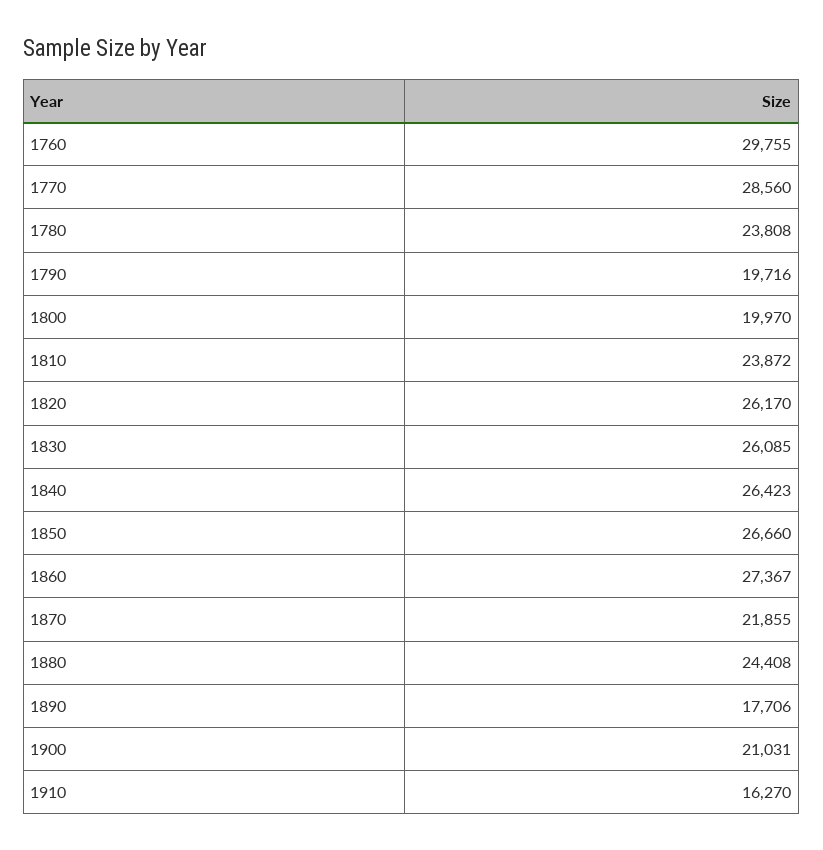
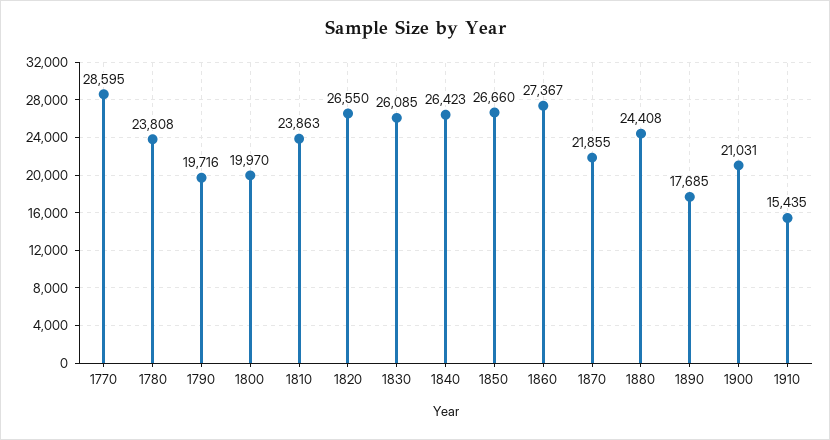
  {
-   "1760": 29755,
-   "1770": 28560,
+   "1770": 28595,
    "1780": 23808,
    "1790": 19716,
    "1800": 19970,
-   "1810": 23872,
+   "1810": 23863,
-   "1820": 26170,
+   "1820": 26550,
    "1830": 26085,
    "1840": 26423,
    "1850": 26660,
    "1860": 27367,
    "1870": 21855,
    "1880": 24408,
-   "1890": 17706,
+   "1890": 17685,
    "1900": 21031,
-   "1910": 16270
+   "1910": 15435
  }

